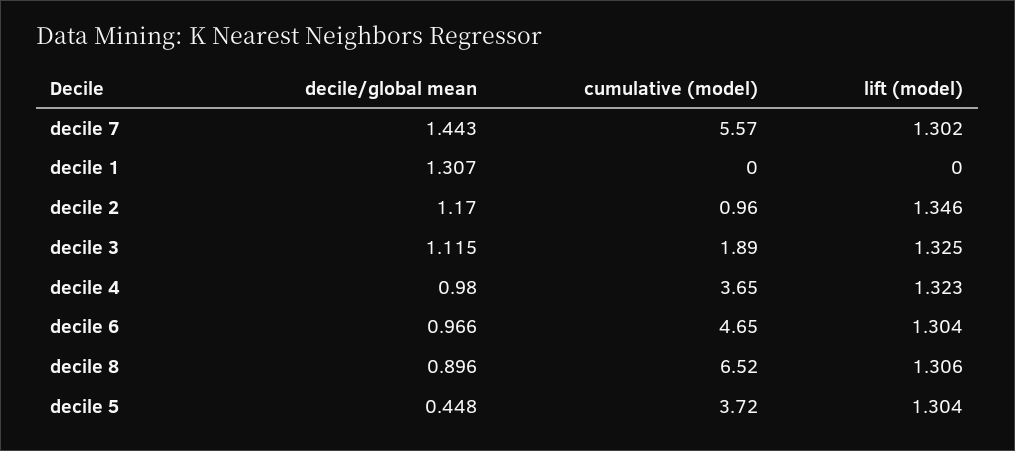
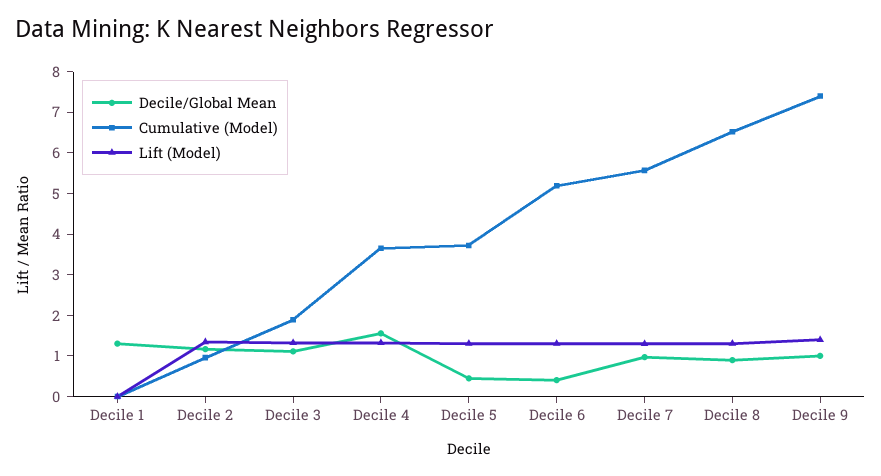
  {
    "decile/global mean": {
-     "decile 7": 1.443,
+     "decile 7": 1,
      "decile 1": 1.307,
      "decile 2": 1.17,
      "decile 3": 1.115,
-     "decile 4": 0.98,
+     "decile 4": 1.6,
-     "decile 6": 0.966,
+     "decile 6": 0.4,
      "decile 8": 0.896,
-     "decile 5": 0.448
+     "decile 5": 0.448,
+     "Decile 9": 1
    },
    "cumulative (model)": {
      "decile 7": 5.57,
      "decile 1": 0,
      "decile 2": 0.96,
      "decile 3": 1.89,
      "decile 4": 3.65,
-     "decile 6": 4.65,
+     "decile 6": 5.2,
      "decile 8": 6.52,
-     "decile 5": 3.72
+     "decile 5": 3.72,
+     "Decile 9": 7.4
    },
    "lift (model)": {
      "decile 7": 1.302,
      "decile 1": 0,
      "decile 2": 1.346,
      "decile 3": 1.325,
      "decile 4": 1.323,
      "decile 6": 1.304,
      "decile 8": 1.306,
-     "decile 5": 1.304
+     "decile 5": 1.304,
+     "Decile 9": 1.4
    }
  }

